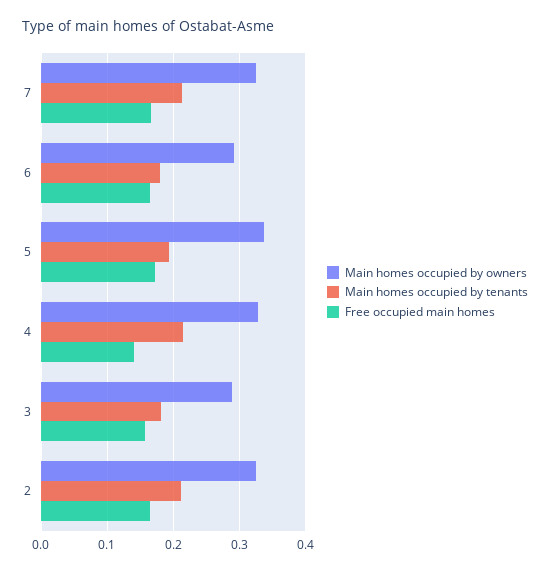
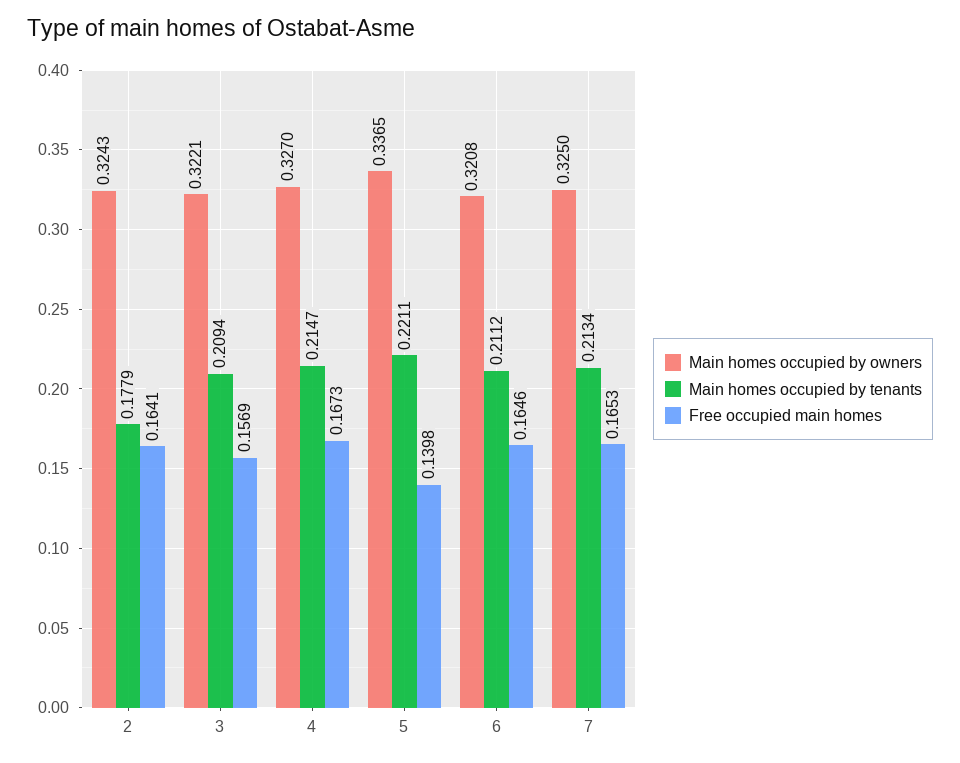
  {
    "Main homes occupied by owners": {
      "7": 0.325,
-     "6": 0.29,
+     "6": 0.3208,
      "5": 0.3365,
      "4": 0.327,
-     "3": 0.29,
+     "3": 0.3221,
      "2": 0.3243
    },
    "Main homes occupied by tenants": {
      "7": 0.2134,
-     "6": 0.18,
+     "6": 0.2112,
-     "5": 0.19,
+     "5": 0.2211,
      "4": 0.2147,
-     "3": 0.18,
+     "3": 0.2094,
-     "2": 0.21
+     "2": 0.1779
    },
    "Free occupied main homes": {
      "7": 0.1653,
      "6": 0.1646,
-     "5": 0.17,
+     "5": 0.1398,
-     "4": 0.14,
+     "4": 0.1673,
      "3": 0.1569,
      "2": 0.1641
    }
  }

